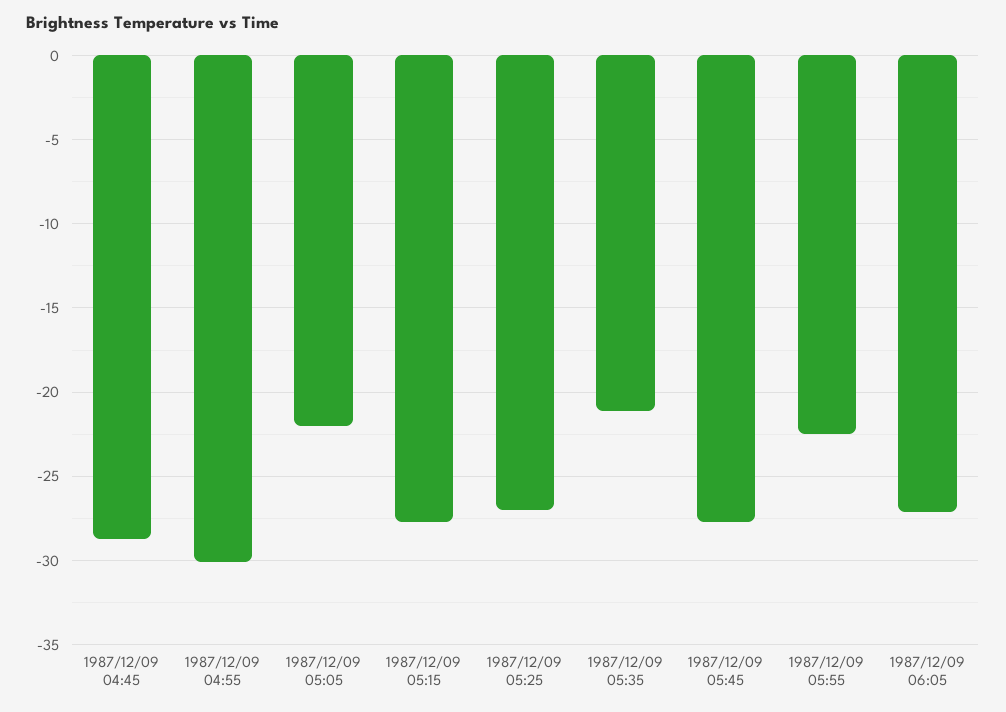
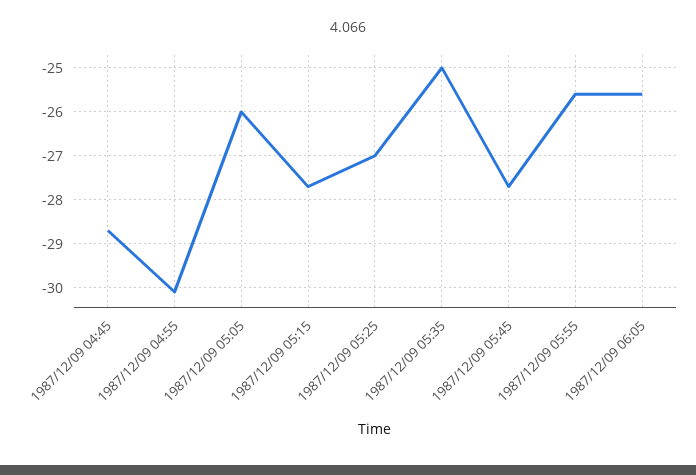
  {
    "1987/12/09 04:45": -28.5,
    "1987/12/09 04:55": -30,
-   "1987/12/09 05:05": -22,
+   "1987/12/09 05:05": -26,
    "1987/12/09 05:15": -27.5,
    "1987/12/09 05:25": -27,
-   "1987/12/09 05:35": -21,
+   "1987/12/09 05:35": -25,
    "1987/12/09 05:45": -27.5,
-   "1987/12/09 05:55": -22.5,
+   "1987/12/09 05:55": -25.5,
-   "1987/12/09 06:05": -27
+   "1987/12/09 06:05": -25.5
  }

